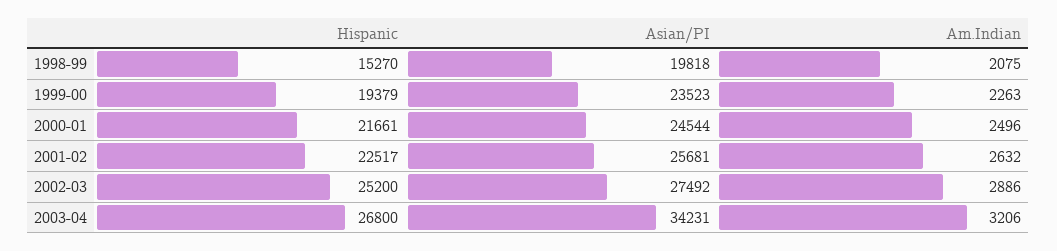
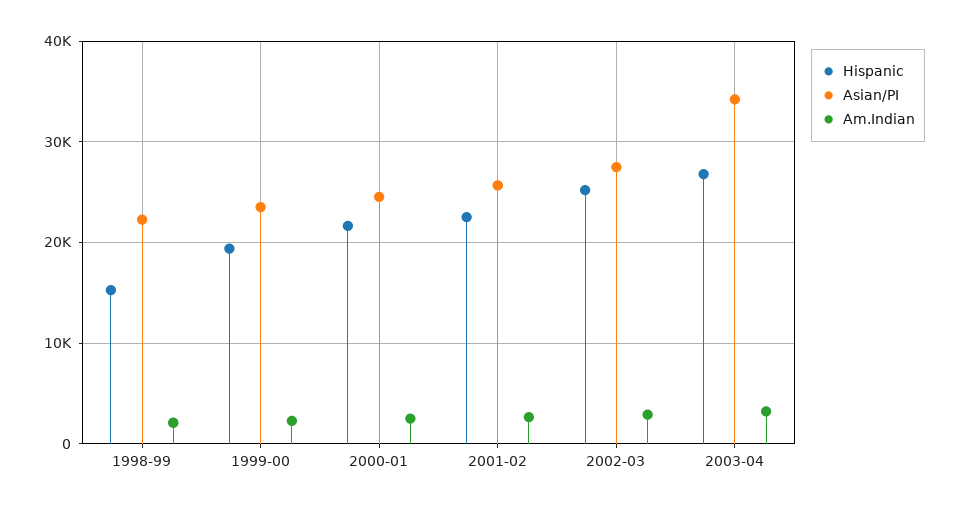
  {
    "Hispanic": {
      "1998-99": 15270,
      "1999-00": 19379,
      "2000-01": 21661,
      "2001-02": 22517,
      "2002-03": 25200,
      "2003-04": 26800
    },
    "Asian/PI": {
-     "1998-99": 19818,
+     "1998-99": 22000,
      "1999-00": 23523,
      "2000-01": 24544,
      "2001-02": 25681,
      "2002-03": 27492,
      "2003-04": 34231
    },
    "Am.Indian": {
      "1998-99": 2075,
      "1999-00": 2263,
      "2000-01": 2496,
      "2001-02": 2632,
      "2002-03": 2886,
      "2003-04": 3206
    }
  }

